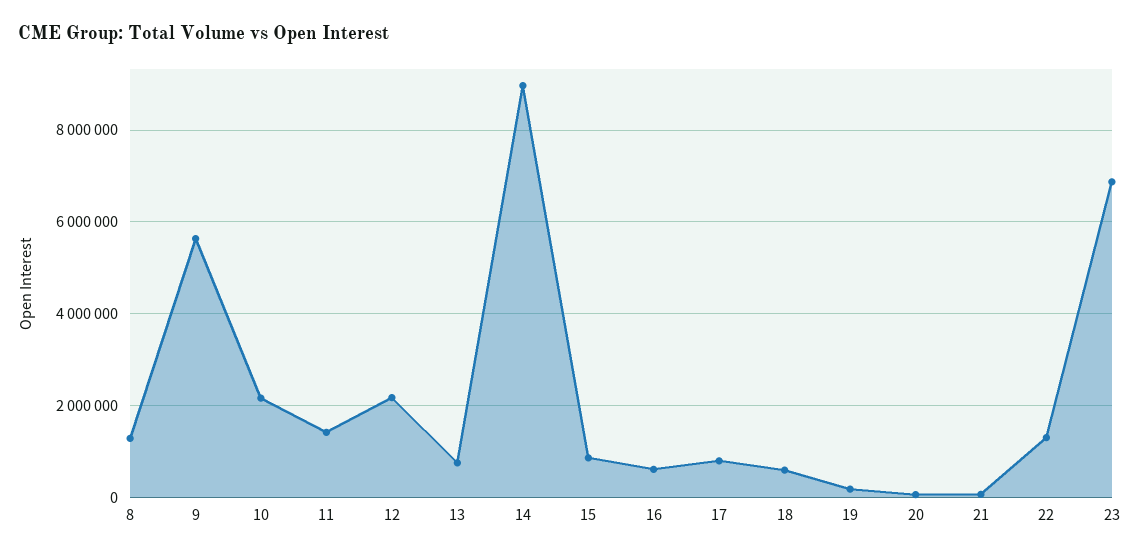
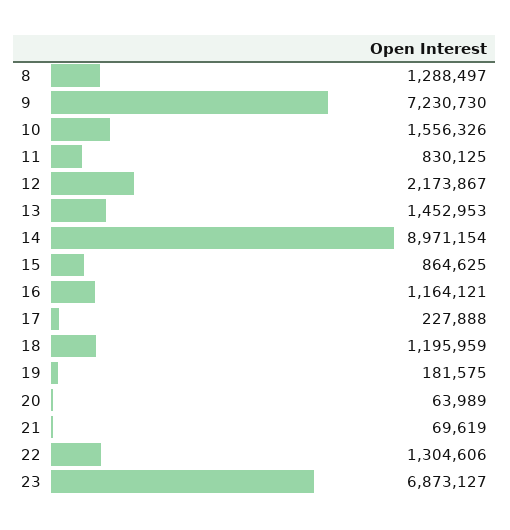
  {
    "8": 1288497,
-   "9": 5600000,
+   "9": 7230730,
-   "10": 2200000,
+   "10": 1556326,
-   "11": 1400000,
+   "11": 830125,
    "12": 2173867,
-   "13": 800000,
+   "13": 1452953,
    "14": 8971154,
    "15": 864625,
-   "16": 600000,
+   "16": 1164121,
-   "17": 800000,
+   "17": 227888,
-   "18": 600000,
+   "18": 1195959,
    "19": 181575,
    "20": 63989,
    "21": 69619,
    "22": 1304606,
    "23": 6873127
  }

